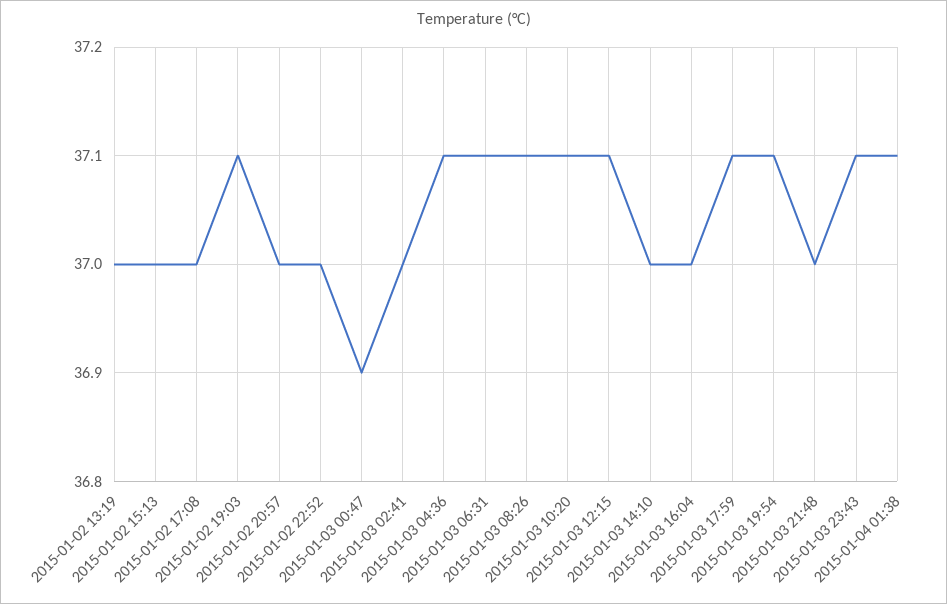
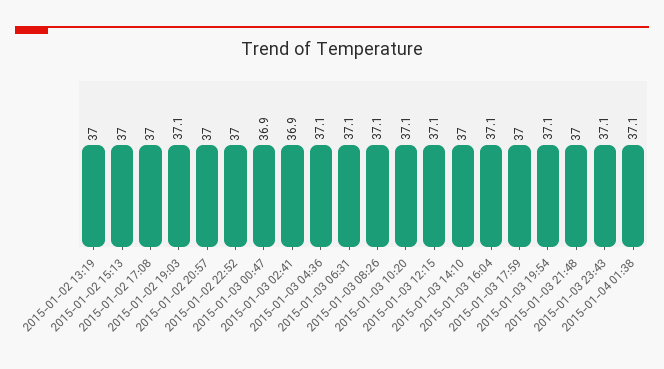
  {
    "2015-01-02 13:19": 37,
    "2015-01-02 15:13": 37,
    "2015-01-02 17:08": 37,
    "2015-01-02 19:03": 37.1,
    "2015-01-02 20:57": 37,
    "2015-01-02 22:52": 37,
    "2015-01-03 00:47": 36.9,
-   "2015-01-03 02:41": 37,
+   "2015-01-03 02:41": 36.9,
    "2015-01-03 04:36": 37.1,
    "2015-01-03 06:31": 37.1,
    "2015-01-03 08:26": 37.1,
    "2015-01-03 10:20": 37.1,
    "2015-01-03 12:15": 37.1,
    "2015-01-03 14:10": 37,
-   "2015-01-03 16:04": 37,
+   "2015-01-03 16:04": 37.1,
-   "2015-01-03 17:59": 37.1,
+   "2015-01-03 17:59": 37,
    "2015-01-03 19:54": 37.1,
    "2015-01-03 21:48": 37,
    "2015-01-03 23:43": 37.1,
    "2015-01-04 01:38": 37.1
  }

